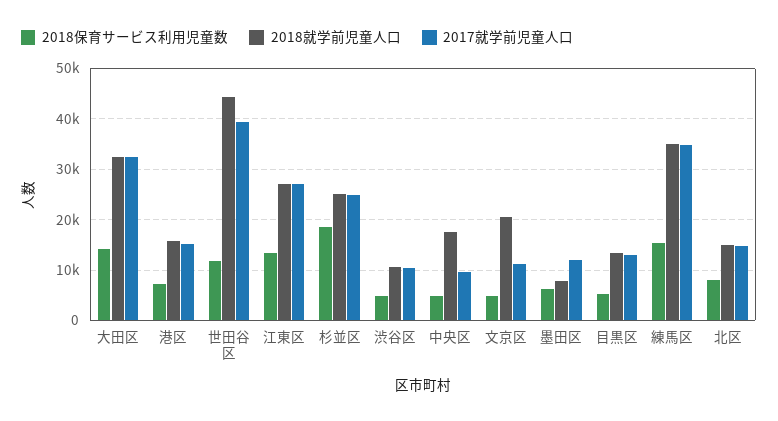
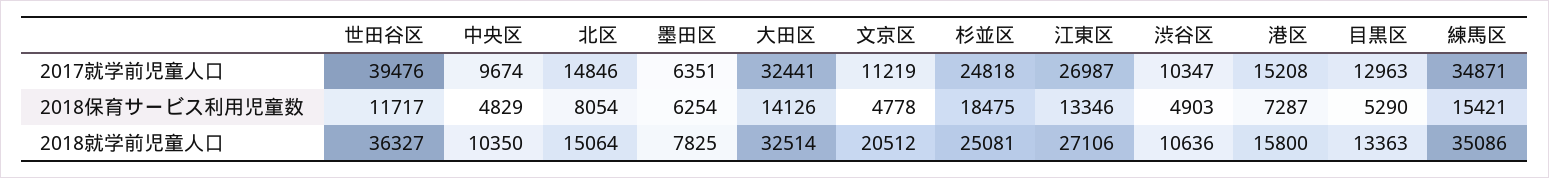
  {
    "2018保育サービス利用児童数": {
      "大田区": 14126,
      "港区": 7287,
      "世田谷区": 11717,
      "江東区": 13346,
      "杉並区": 18475,
      "渋谷区": 4903,
      "中央区": 4829,
      "文京区": 4778,
      "墨田区": 6254,
      "目黒区": 5290,
      "練馬区": 15421,
      "北区": 8054
    },
    "2018就学前児童人口": {
      "大田区": 32514,
      "港区": 15800,
-     "世田谷区": 44000,
+     "世田谷区": 36327,
      "江東区": 27106,
      "杉並区": 25081,
      "渋谷区": 10636,
-     "中央区": 18000,
+     "中央区": 10350,
      "文京区": 20512,
      "墨田区": 7825,
      "目黒区": 13363,
      "練馬区": 35086,
      "北区": 15064
    },
    "2017就学前児童人口": {
      "大田区": 32441,
      "港区": 15208,
      "世田谷区": 39476,
      "江東区": 26987,
      "杉並区": 24818,
      "渋谷区": 10347,
      "中央区": 9674,
      "文京区": 11219,
-     "墨田区": 12000,
+     "墨田区": 6351,
      "目黒区": 12963,
      "練馬区": 34871,
      "北区": 14846
    }
  }

